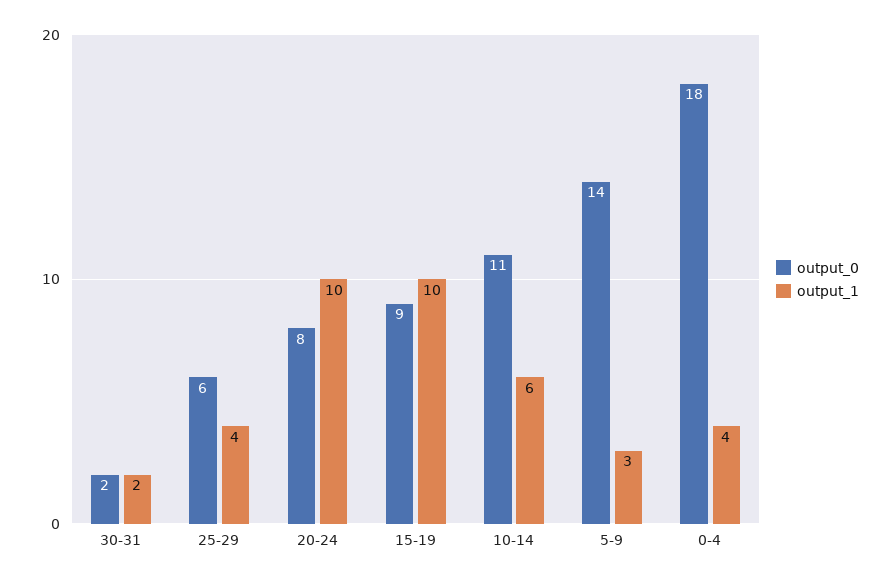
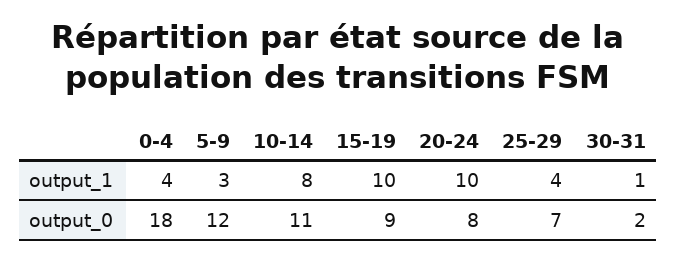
  {
    "output_0": {
      "30-31": 2,
-     "25-29": 6,
+     "25-29": 7,
      "20-24": 8,
      "15-19": 9,
      "10-14": 11,
-     "5-9": 14,
+     "5-9": 12,
      "0-4": 18
    },
    "output_1": {
-     "30-31": 2,
+     "30-31": 1,
      "25-29": 4,
      "20-24": 10,
      "15-19": 10,
-     "10-14": 6,
+     "10-14": 8,
      "5-9": 3,
      "0-4": 4
    }
  }

